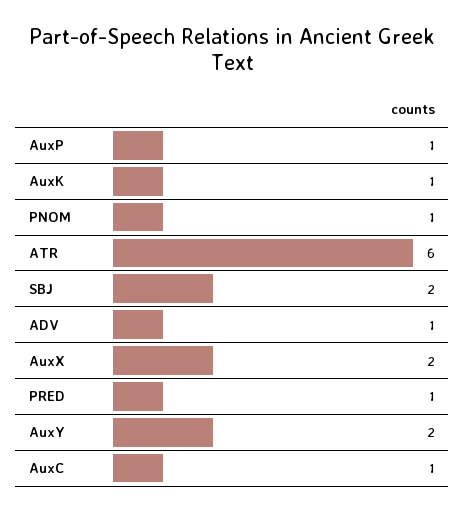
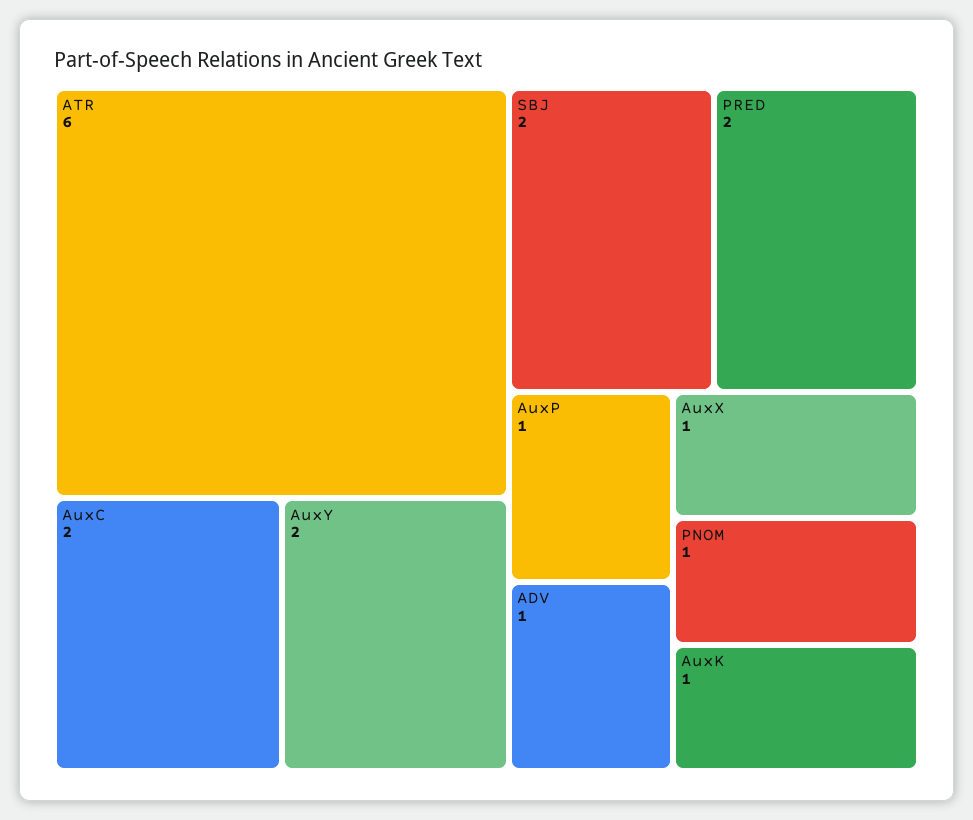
  {
    "AuxP": 1,
    "AuxK": 1,
    "PNOM": 1,
    "ATR": 6,
    "SBJ": 2,
    "ADV": 1,
-   "AuxX": 2,
+   "AuxX": 1,
-   "PRED": 1,
+   "PRED": 2,
    "AuxY": 2,
-   "AuxC": 1
+   "AuxC": 2
  }

